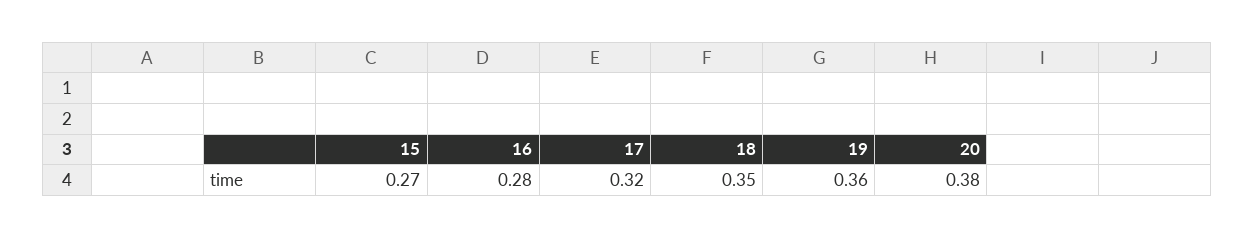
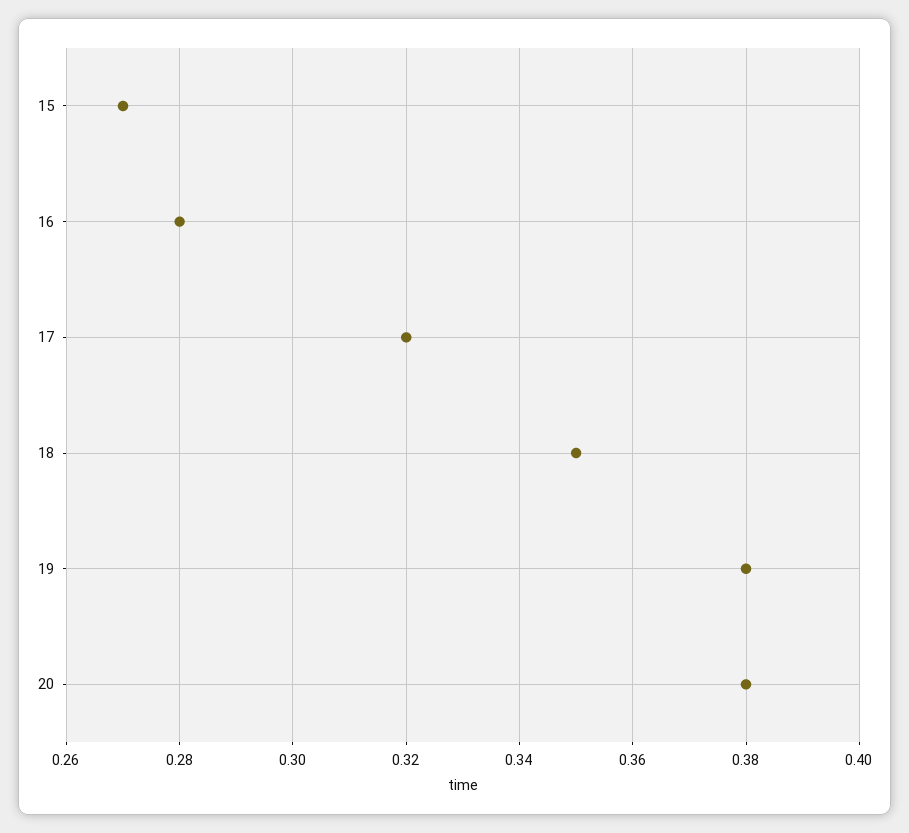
  {
    "15": 0.27,
    "16": 0.28,
    "17": 0.32,
    "18": 0.35,
-   "19": 0.36,
+   "19": 0.38,
    "20": 0.38
  }

